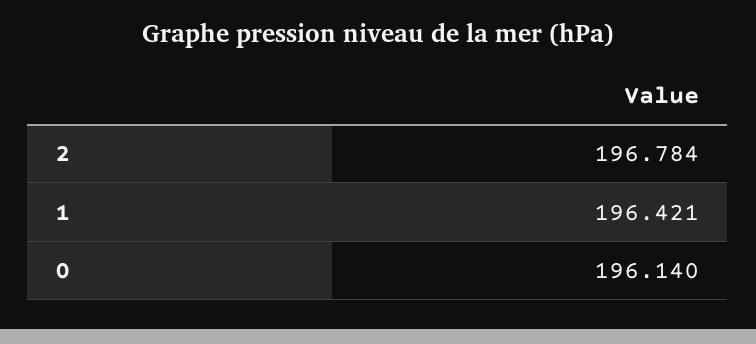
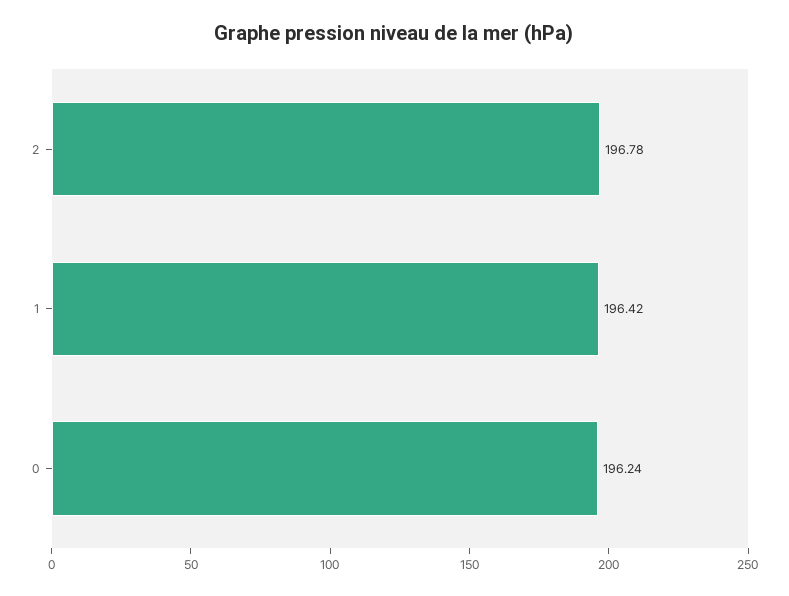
  {
    "2": 196.784,
    "1": 196.421,
-   "0": 196.14
+   "0": 196.24
  }

